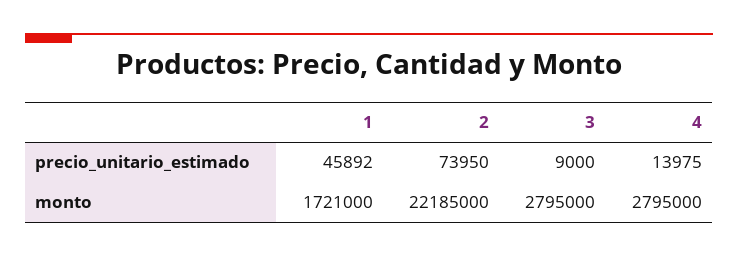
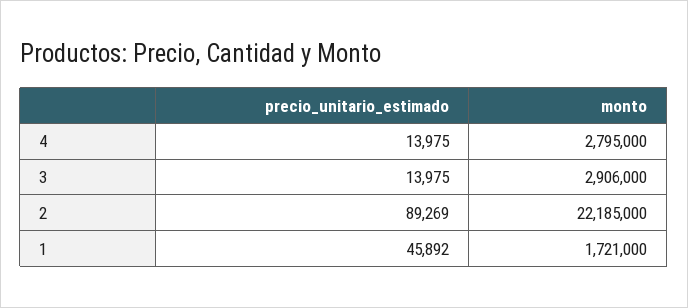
  {
    "1": {
      "precio_unitario_estimado": 45892,
      "monto": 1721000
    },
    "2": {
-     "precio_unitario_estimado": 73950,
+     "precio_unitario_estimado": 89269,
      "monto": 22185000
    },
    "3": {
-     "precio_unitario_estimado": 9000,
+     "precio_unitario_estimado": 13975,
-     "monto": 2795000
+     "monto": 2906000
    },
    "4": {
      "precio_unitario_estimado": 13975,
      "monto": 2795000
    }
  }

